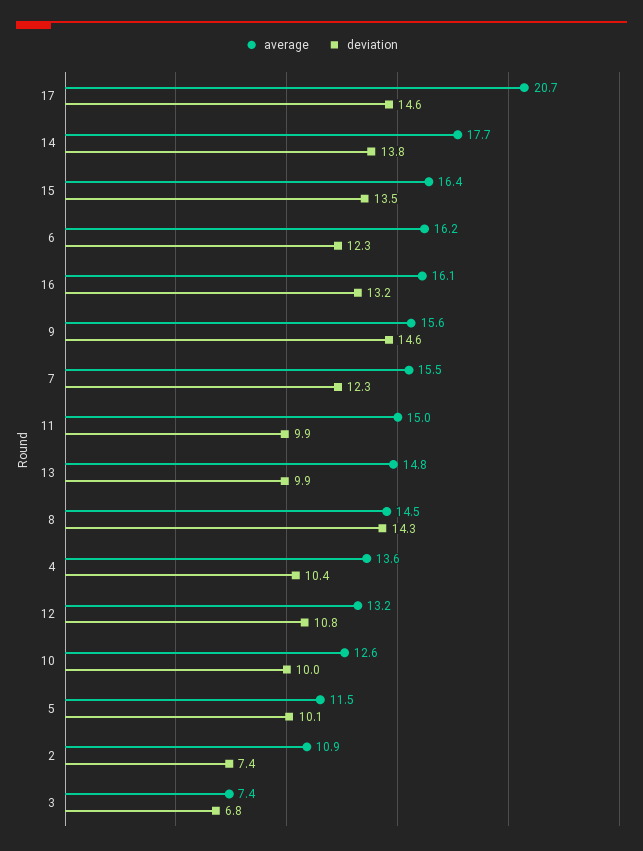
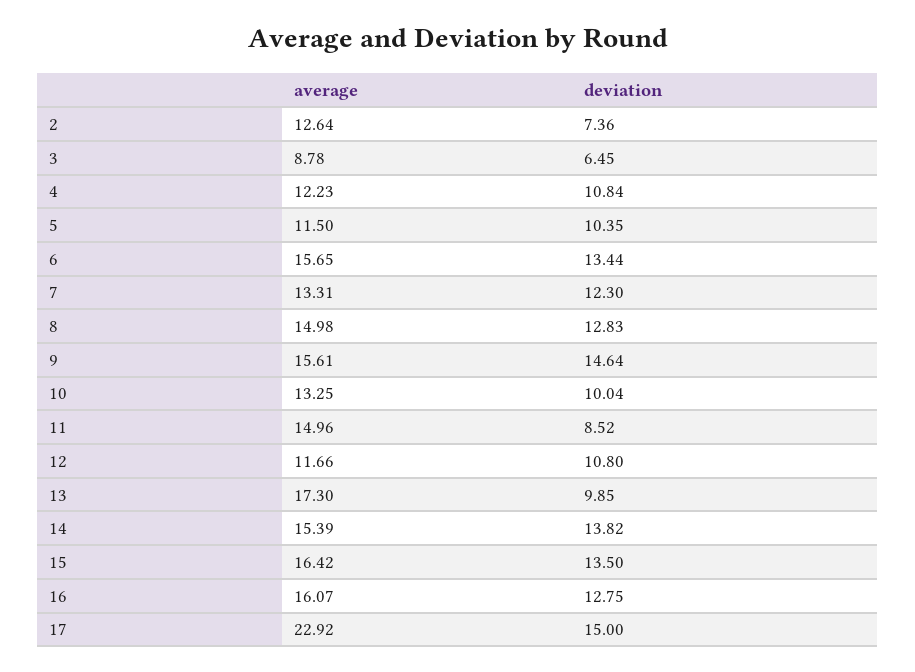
  {
    "average": {
-     "17": 20.7,
+     "17": 22.92,
-     "14": 17.7,
+     "14": 15.39,
      "15": 16.42,
-     "6": 16.2,
+     "6": 15.65,
      "16": 16.07,
      "9": 15.61,
-     "7": 15.5,
+     "7": 13.31,
      "11": 14.96,
-     "13": 14.8,
+     "13": 17.3,
-     "8": 14.5,
+     "8": 14.98,
-     "4": 13.6,
+     "4": 12.23,
-     "12": 13.2,
+     "12": 11.66,
-     "10": 12.6,
+     "10": 13.25,
      "5": 11.5,
-     "2": 10.9,
+     "2": 12.64,
-     "3": 7.4
+     "3": 8.78
    },
    "deviation": {
-     "17": 14.6,
+     "17": 15,
      "14": 13.82,
      "15": 13.5,
-     "6": 12.3,
+     "6": 13.44,
-     "16": 13.2,
+     "16": 12.75,
      "9": 14.64,
      "7": 12.3,
-     "11": 9.9,
+     "11": 8.52,
      "13": 9.85,
-     "8": 14.3,
+     "8": 12.83,
-     "4": 10.4,
+     "4": 10.84,
      "12": 10.8,
      "10": 10.04,
-     "5": 10.1,
+     "5": 10.35,
      "2": 7.36,
-     "3": 6.8
+     "3": 6.45
    }
  }

